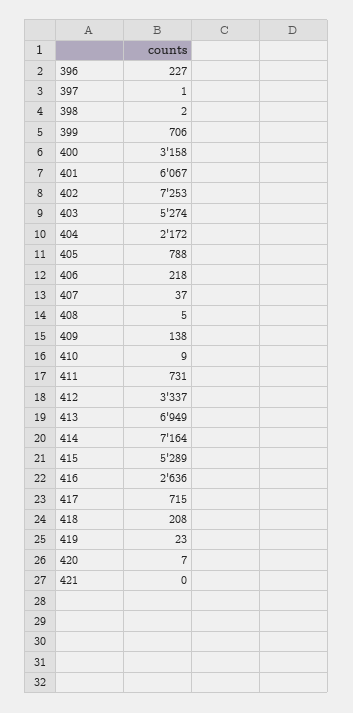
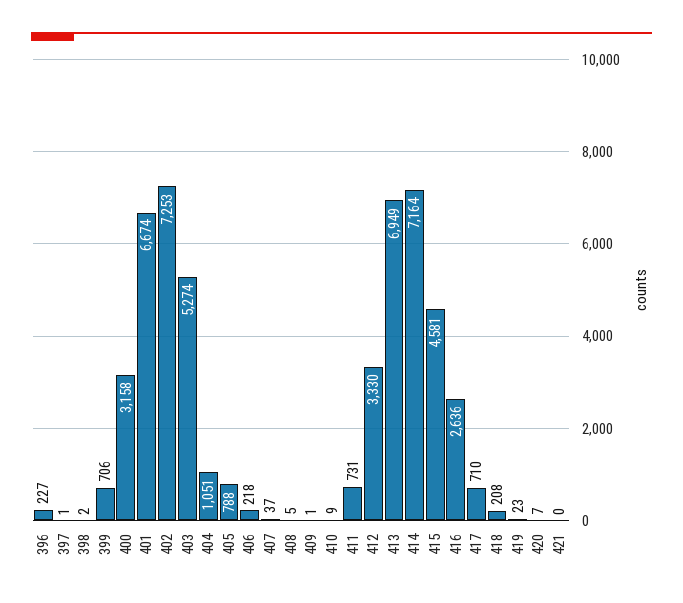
  {
    "396": 227,
    "397": 1,
    "398": 2,
    "399": 706,
    "400": 3158,
-   "401": 6067,
+   "401": 6674,
    "402": 7253,
    "403": 5274,
-   "404": 2172,
+   "404": 1051,
    "405": 788,
    "406": 218,
    "407": 37,
    "408": 5,
-   "409": 138,
+   "409": 1,
    "410": 9,
    "411": 731,
-   "412": 3337,
+   "412": 3330,
    "413": 6949,
    "414": 7164,
-   "415": 5289,
+   "415": 4581,
    "416": 2636,
-   "417": 715,
+   "417": 710,
    "418": 208,
    "419": 23,
    "420": 7,
    "421": 0
  }

